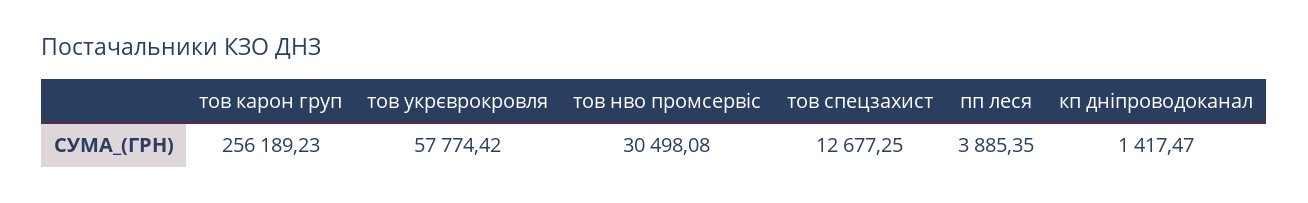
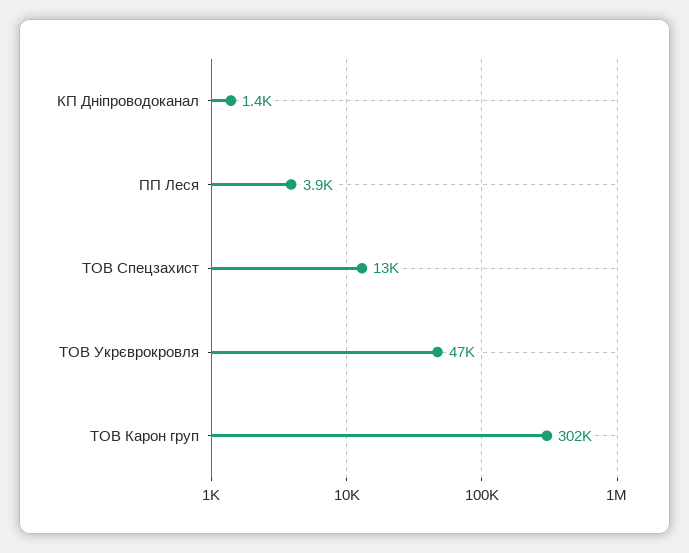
  {
-   "тов карон груп": 256189.23,
+   "тов карон груп": 302000,
-   "тов укрєврокровля": 57774.42,
+   "тов укрєврокровля": 47000,
-   "тов нво промсервіс": 30498.08,
    "тов спецзахист": 12677.25,
    "пп леся": 3885.35,
    "кп дніпроводоканал": 1417.47
  }

